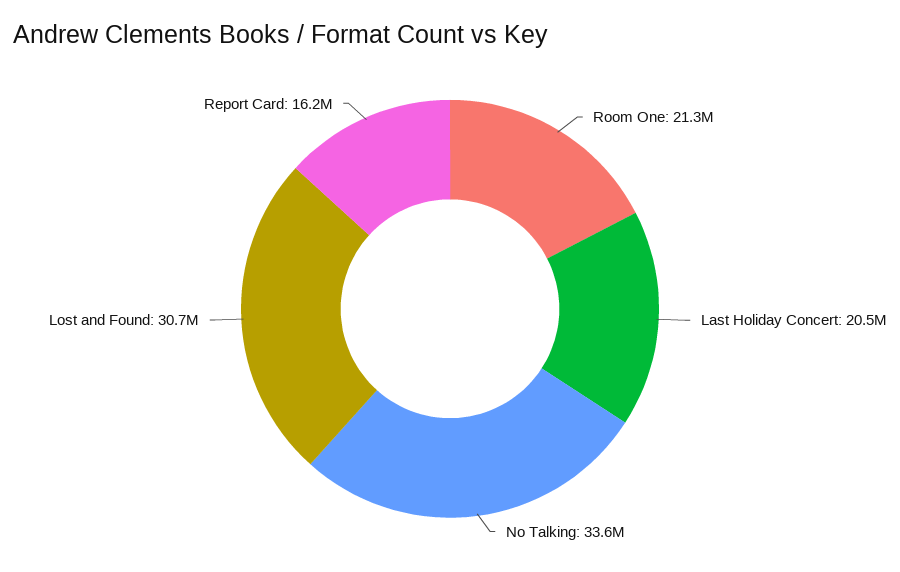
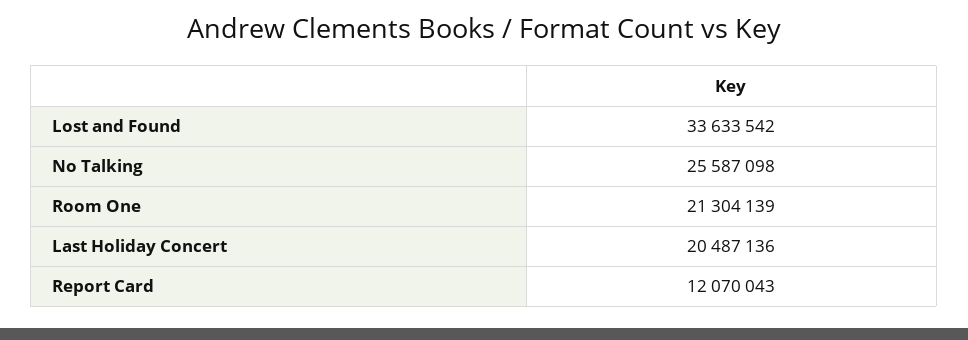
  {
    "Room One": 21304139,
    "Last Holiday Concert": 20487136,
-   "No Talking": 33600000,
+   "No Talking": 25587098,
-   "Lost and Found": 30700000,
+   "Lost and Found": 33633542,
-   "Report Card": 16200000
+   "Report Card": 12070043
  }

